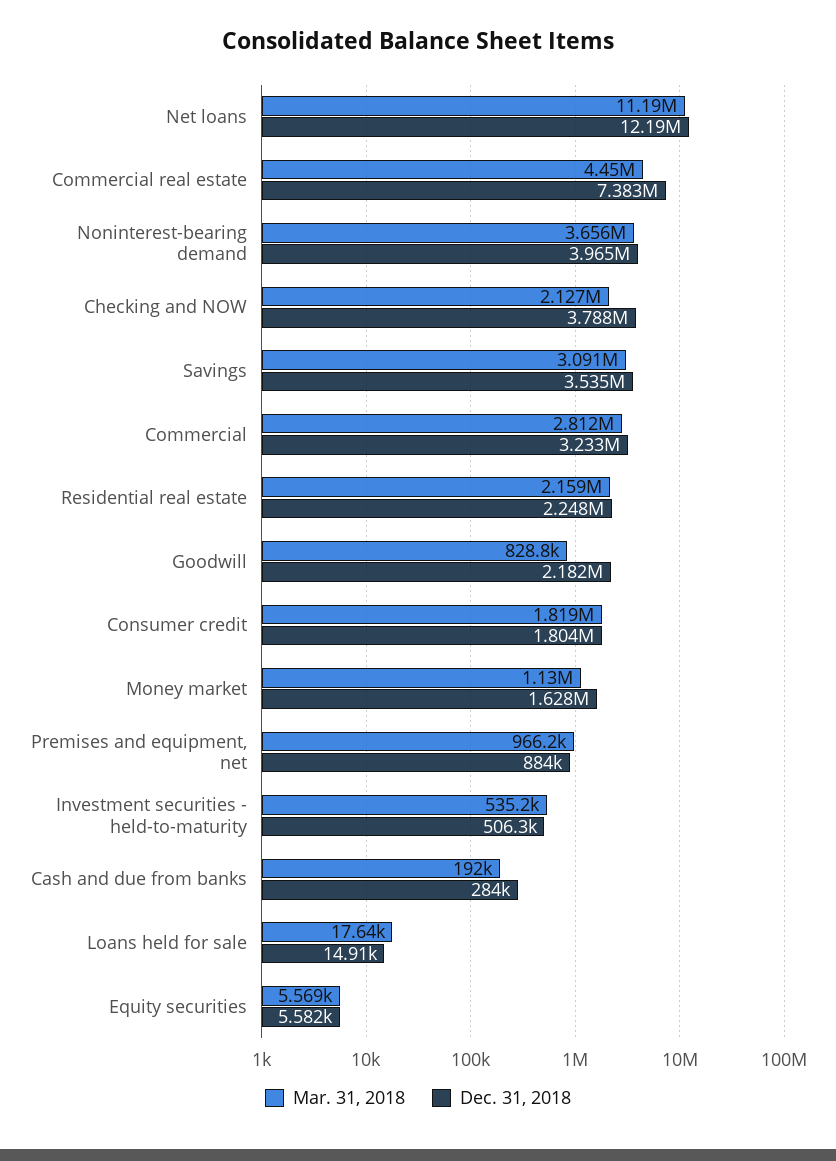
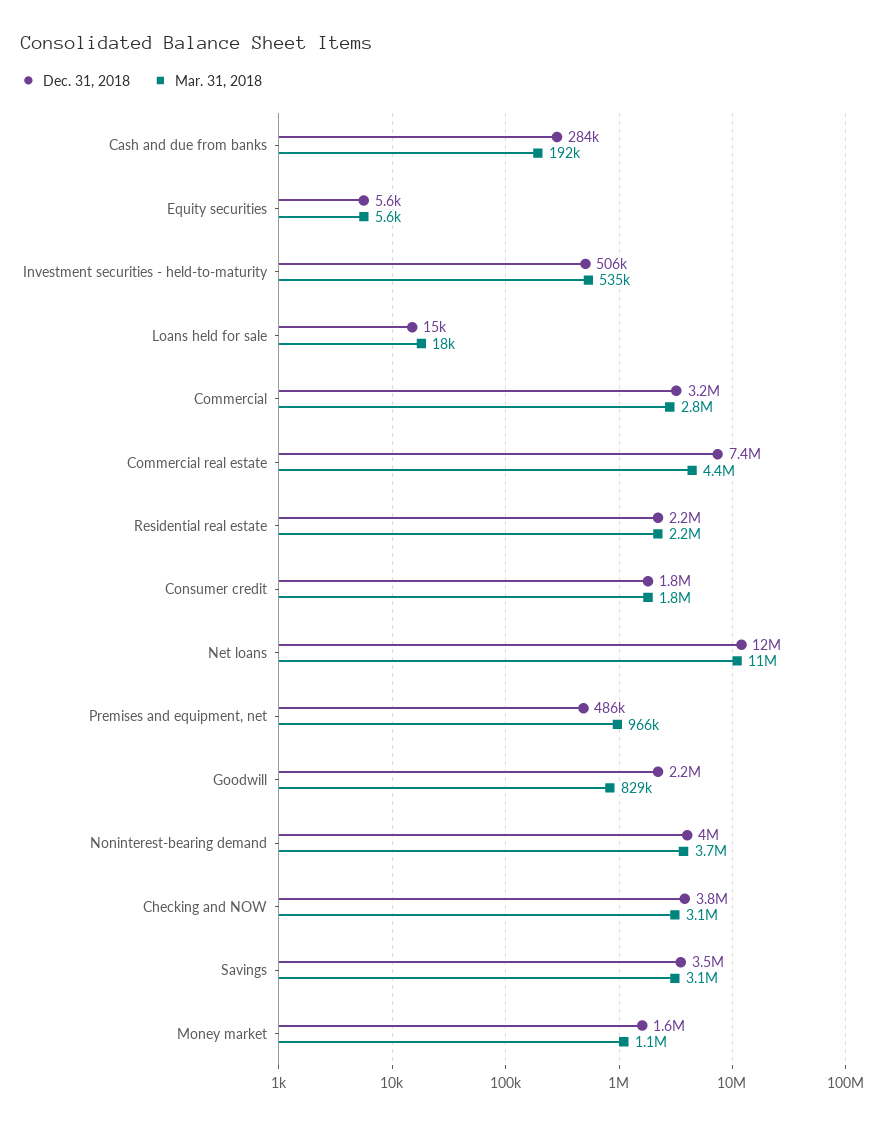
  {
    "Mar. 31, 2018": {
      "Net loans": 11190000,
      "Commercial real estate": 4450000,
      "Noninterest-bearing demand": 3656000,
-     "Checking and NOW": 2127000,
+     "Checking and NOW": 3100000,
      "Savings": 3091000,
      "Commercial": 2812000,
      "Residential real estate": 2159000,
      "Goodwill": 828800,
      "Consumer credit": 1819000,
      "Money market": 1130000,
      "Premises and equipment, net": 966200,
      "Investment securities - held-to-maturity": 535200,
      "Cash and due from banks": 192000,
      "Loans held for sale": 17640,
      "Equity securities": 5569
    },
    "Dec. 31, 2018": {
      "Net loans": 12190000,
      "Commercial real estate": 7383000,
      "Noninterest-bearing demand": 3965000,
      "Checking and NOW": 3788000,
      "Savings": 3535000,
      "Commercial": 3233000,
      "Residential real estate": 2248000,
      "Goodwill": 2182000,
      "Consumer credit": 1804000,
      "Money market": 1628000,
-     "Premises and equipment, net": 884000,
+     "Premises and equipment, net": 486000,
      "Investment securities - held-to-maturity": 506300,
      "Cash and due from banks": 284000,
      "Loans held for sale": 14910,
      "Equity securities": 5582
    }
  }

